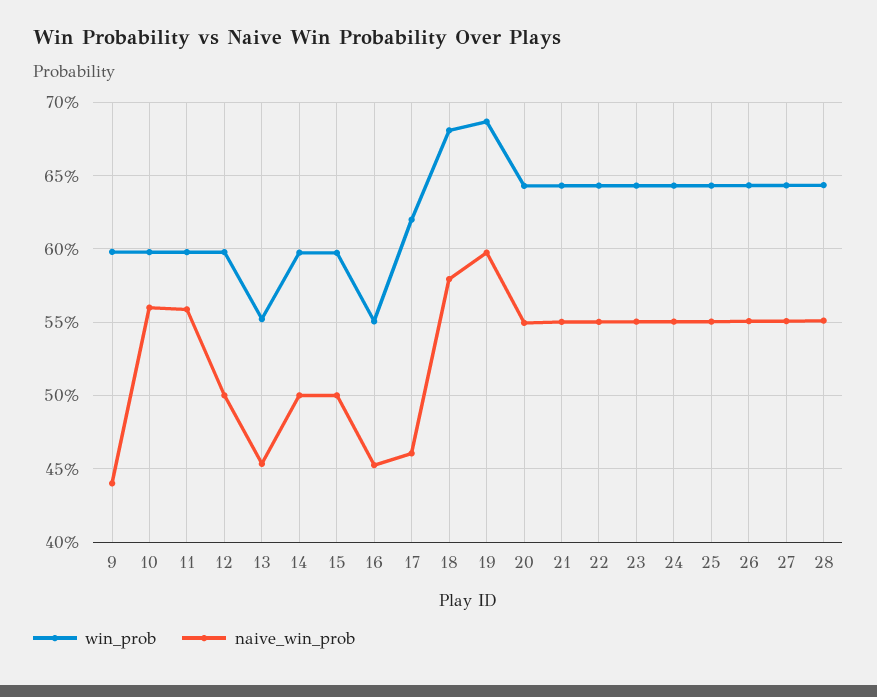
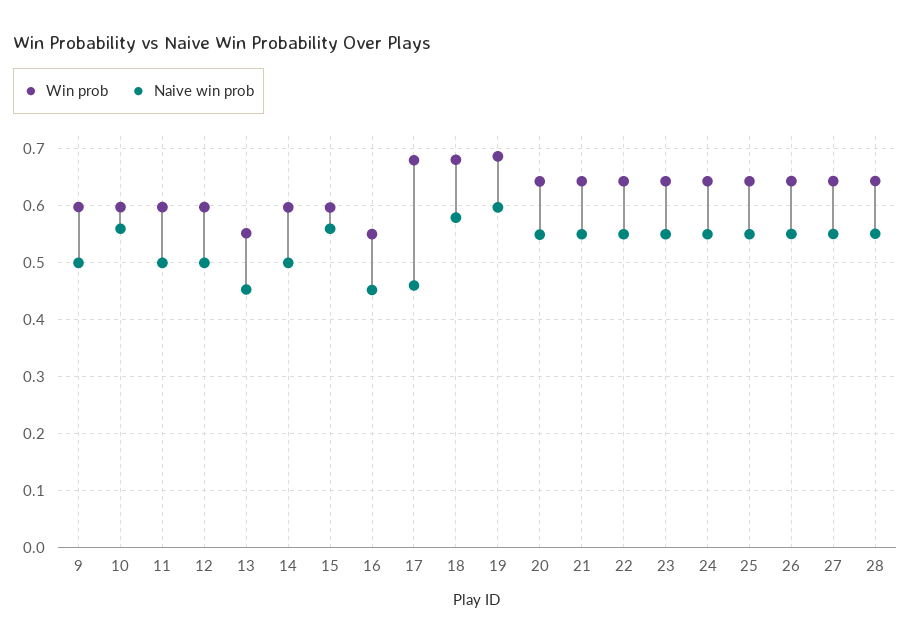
  {
    "win_prob": {
      "9": 0.6,
      "10": 0.6,
      "11": 0.6,
      "12": 0.6,
      "13": 0.55,
      "14": 0.6,
      "15": 0.595,
      "16": 0.55,
-     "17": 0.62,
+     "17": 0.68,
      "18": 0.68,
      "19": 0.685,
      "20": 0.645,
      "21": 0.645,
      "22": 0.645,
      "23": 0.645,
      "24": 0.645,
      "25": 0.645,
      "26": 0.645,
      "27": 0.645,
      "28": 0.645
    },
    "naive_win_prob": {
-     "9": 0.44,
+     "9": 0.5,
      "10": 0.56,
-     "11": 0.56,
+     "11": 0.5,
      "12": 0.5,
      "13": 0.455,
      "14": 0.5,
-     "15": 0.5,
+     "15": 0.56,
      "16": 0.45,
      "17": 0.46,
      "18": 0.58,
      "19": 0.6,
      "20": 0.55,
      "21": 0.55,
      "22": 0.55,
      "23": 0.55,
      "24": 0.55,
      "25": 0.55,
      "26": 0.55,
      "27": 0.55,
      "28": 0.55
    }
  }

